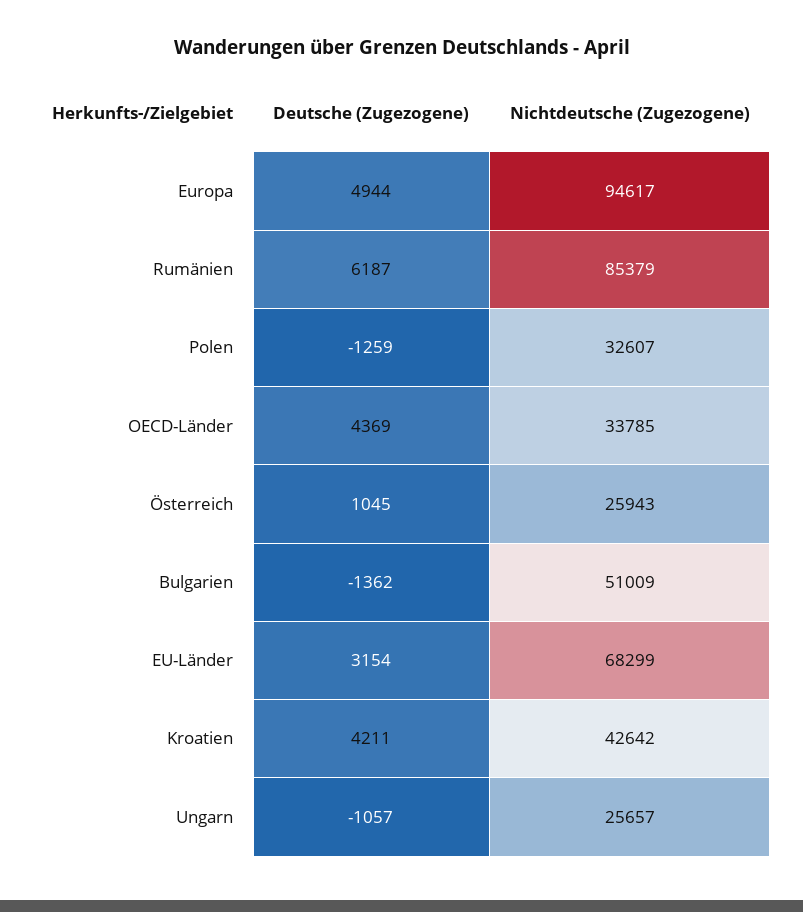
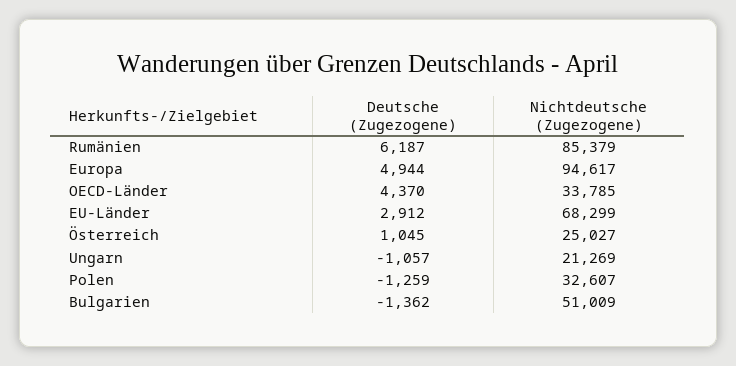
  {
    "Deutsche (Zugezogene)": {
      "Europa": 4944,
      "Rumänien": 6187,
      "Polen": -1259,
-     "OECD-Länder": 4369,
+     "OECD-Länder": 4370,
      "Österreich": 1045,
      "Bulgarien": -1362,
-     "EU-Länder": 3154,
+     "EU-Länder": 2912,
-     "Kroatien": 4211,
      "Ungarn": -1057
    },
    "Nichtdeutsche (Zugezogene)": {
      "Europa": 94617,
      "Rumänien": 85379,
      "Polen": 32607,
      "OECD-Länder": 33785,
-     "Österreich": 25943,
+     "Österreich": 25027,
      "Bulgarien": 51009,
      "EU-Länder": 68299,
-     "Kroatien": 42642,
-     "Ungarn": 25657
+     "Ungarn": 21269
    }
  }

